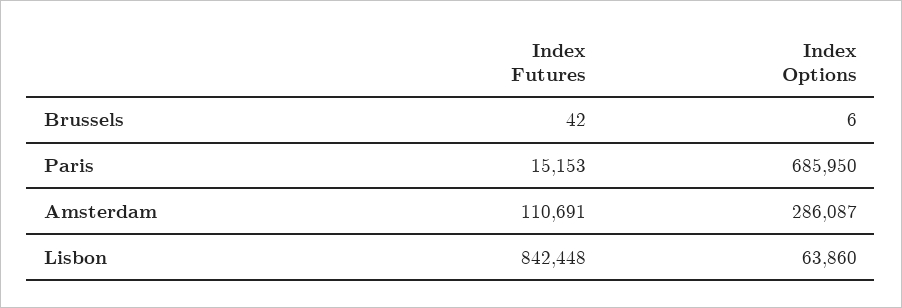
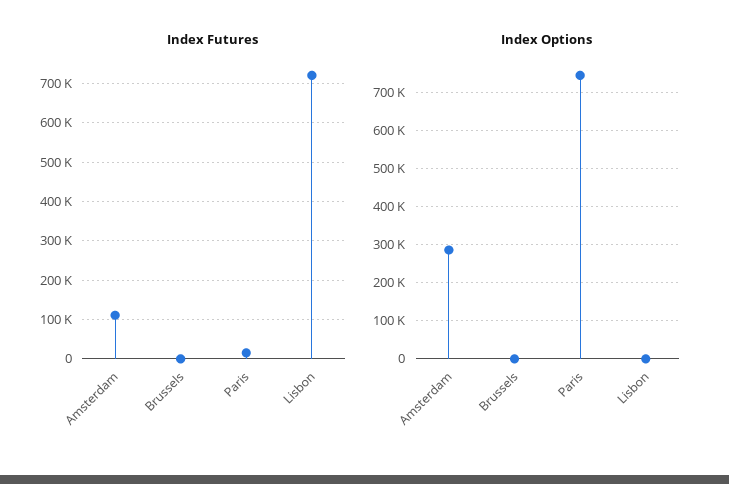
  {
    "Index Futures": {
      "Brussels": 42,
      "Paris": 15153,
      "Amsterdam": 110691,
-     "Lisbon": 842448
+     "Lisbon": 720000
    },
    "Index Options": {
      "Brussels": 6,
-     "Paris": 685950,
+     "Paris": 740000,
      "Amsterdam": 286087,
-     "Lisbon": 63860
+     "Lisbon": 0
    }
  }

